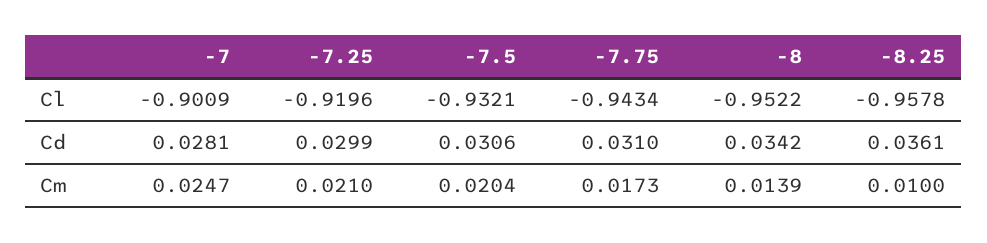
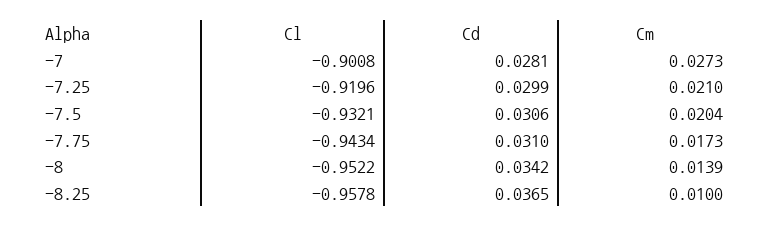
  {
    "-7": {
-     "Cl": -0.9009,
+     "Cl": -0.9008,
      "Cd": 0.0281,
-     "Cm": 0.0247
+     "Cm": 0.0273
    },
    "-7.25": {
      "Cl": -0.9196,
      "Cd": 0.0299,
      "Cm": 0.021
    },
    "-7.5": {
      "Cl": -0.9321,
      "Cd": 0.0306,
      "Cm": 0.0204
    },
    "-7.75": {
      "Cl": -0.9434,
      "Cd": 0.031,
      "Cm": 0.0173
    },
    "-8": {
      "Cl": -0.9522,
      "Cd": 0.0342,
      "Cm": 0.0139
    },
    "-8.25": {
      "Cl": -0.9578,
-     "Cd": 0.0361,
+     "Cd": 0.0365,
      "Cm": 0.01
    }
  }

